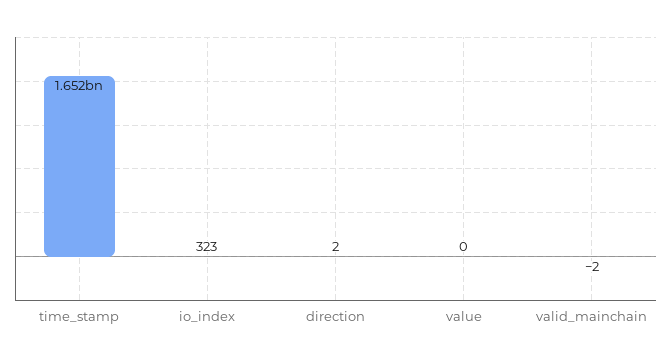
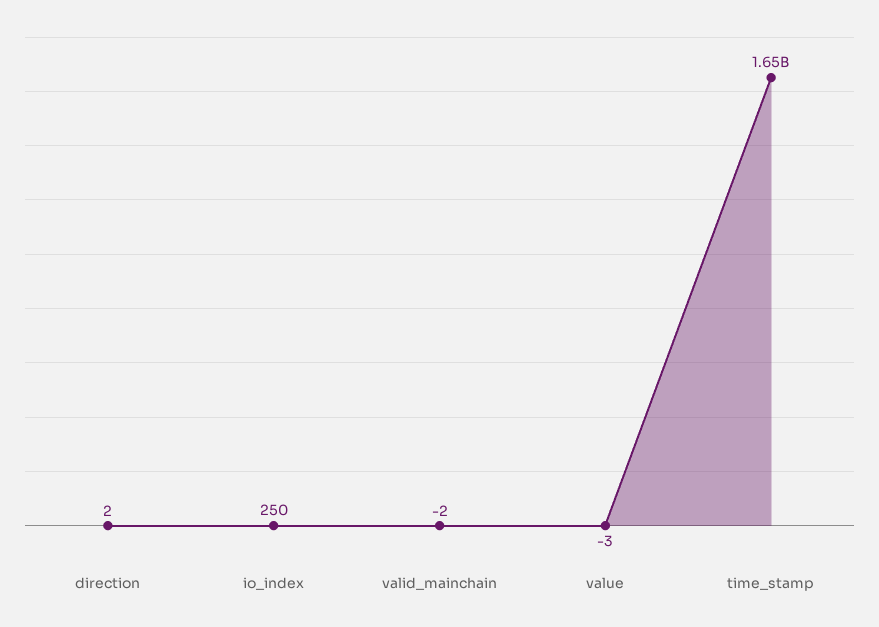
  {
    "time_stamp": 1652000000,
-   "io_index": 323,
+   "io_index": 250,
    "direction": 2,
-   "value": 0,
+   "value": -3,
    "valid_mainchain": -2
  }

